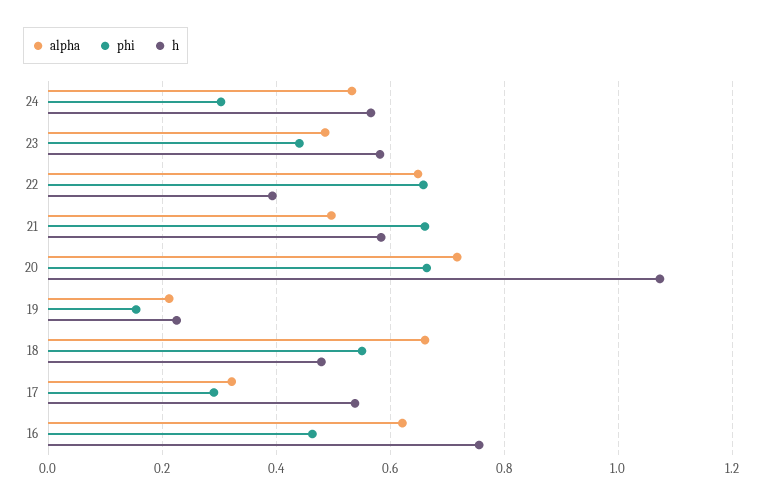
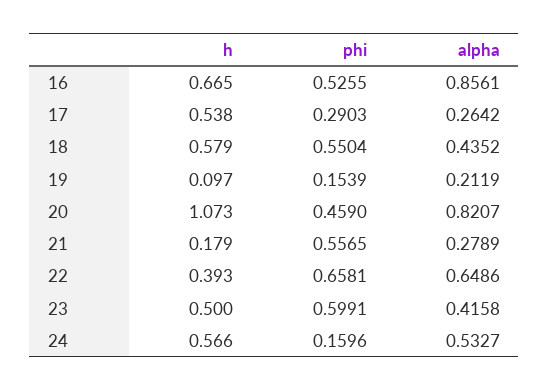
  {
    "alpha": {
      "24": 0.5327,
-     "23": 0.48,
+     "23": 0.4158,
      "22": 0.6486,
-     "21": 0.5,
+     "21": 0.2789,
-     "20": 0.72,
+     "20": 0.8207,
      "19": 0.2119,
-     "18": 0.66,
+     "18": 0.4352,
-     "17": 0.32,
+     "17": 0.2642,
-     "16": 0.62
+     "16": 0.8561
    },
    "phi": {
-     "24": 0.3,
+     "24": 0.1596,
-     "23": 0.44,
+     "23": 0.5991,
      "22": 0.6581,
-     "21": 0.66,
+     "21": 0.5565,
-     "20": 0.66,
+     "20": 0.459,
      "19": 0.1539,
      "18": 0.5504,
      "17": 0.2903,
-     "16": 0.46
+     "16": 0.5255
    },
    "h": {
      "24": 0.566,
-     "23": 0.58,
+     "23": 0.5,
      "22": 0.393,
-     "21": 0.58,
+     "21": 0.179,
      "20": 1.073,
-     "19": 0.22,
+     "19": 0.097,
-     "18": 0.48,
+     "18": 0.579,
      "17": 0.538,
-     "16": 0.76
+     "16": 0.665
    }
  }

